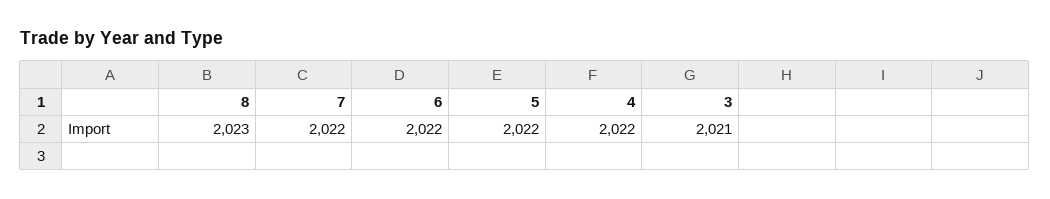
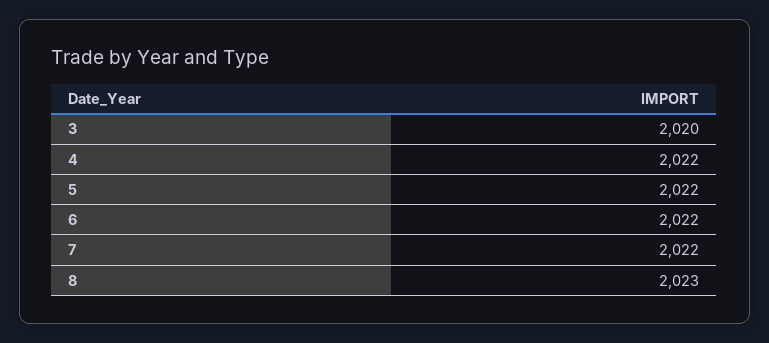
  {
    "8": 2023,
    "7": 2022,
    "6": 2022,
    "5": 2022,
    "4": 2022,
-   "3": 2021
+   "3": 2020
  }

